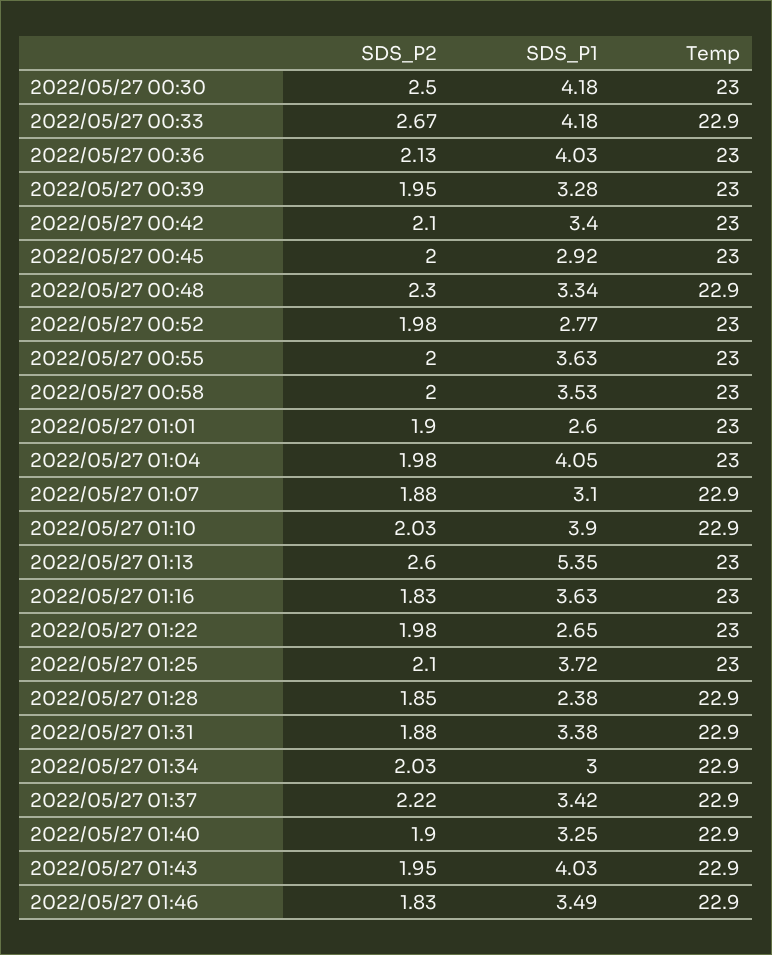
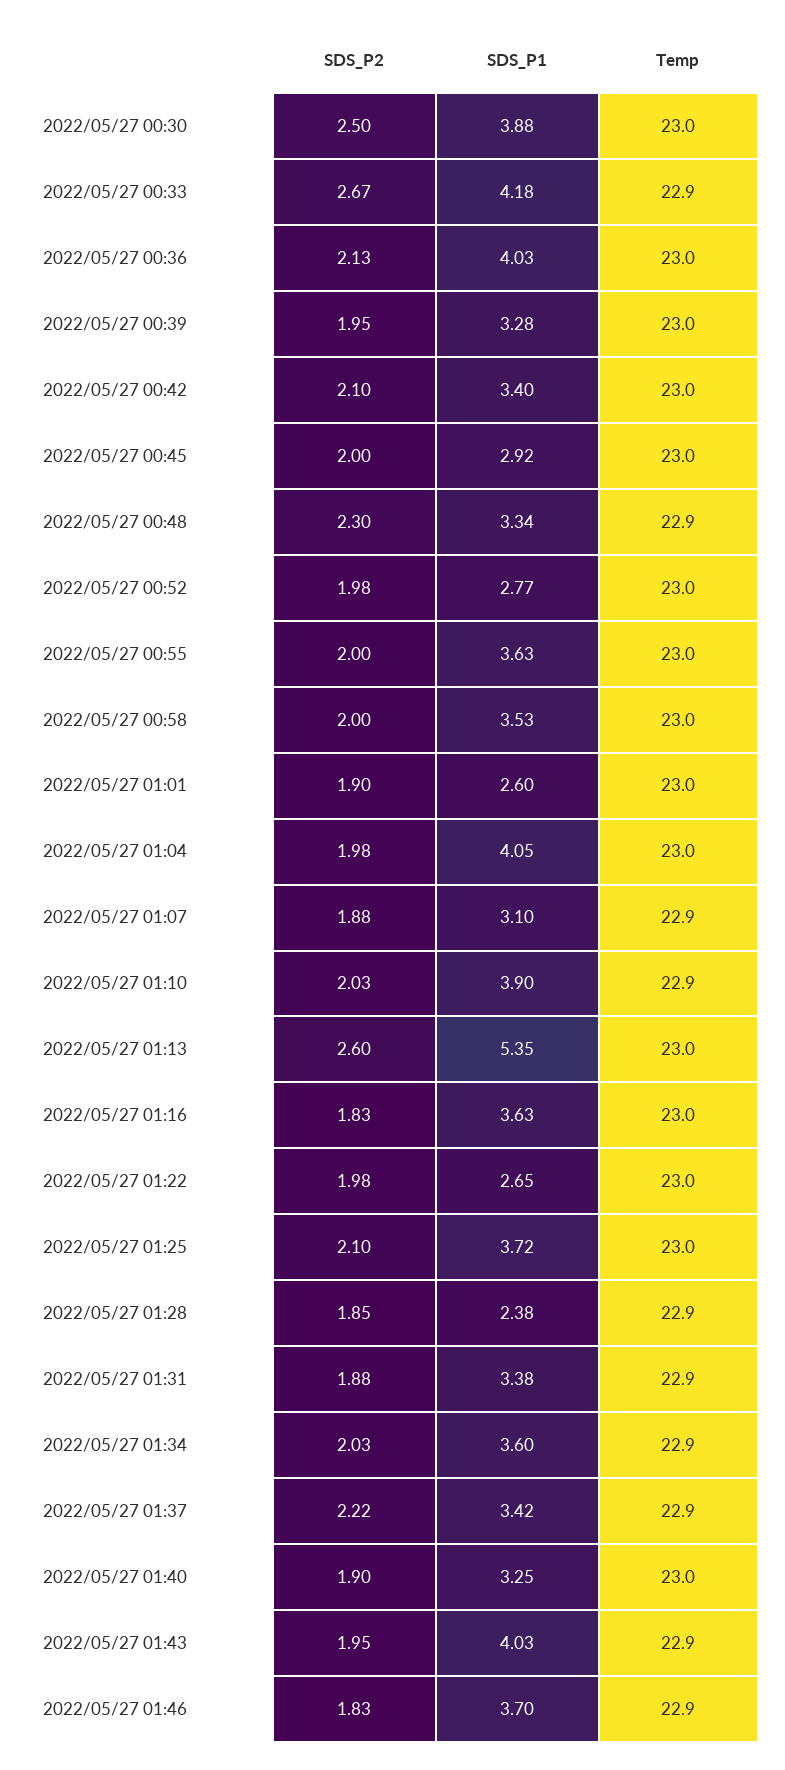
  {
    "SDS_P2": {
      "2022/05/27 00:30": 2.5,
      "2022/05/27 00:33": 2.67,
      "2022/05/27 00:36": 2.13,
      "2022/05/27 00:39": 1.95,
      "2022/05/27 00:42": 2.1,
      "2022/05/27 00:45": 2,
      "2022/05/27 00:48": 2.3,
      "2022/05/27 00:52": 1.98,
      "2022/05/27 00:55": 2,
      "2022/05/27 00:58": 2,
      "2022/05/27 01:01": 1.9,
      "2022/05/27 01:04": 1.98,
      "2022/05/27 01:07": 1.88,
      "2022/05/27 01:10": 2.03,
      "2022/05/27 01:13": 2.6,
      "2022/05/27 01:16": 1.83,
      "2022/05/27 01:22": 1.98,
      "2022/05/27 01:25": 2.1,
      "2022/05/27 01:28": 1.85,
      "2022/05/27 01:31": 1.88,
      "2022/05/27 01:34": 2.03,
      "2022/05/27 01:37": 2.22,
      "2022/05/27 01:40": 1.9,
      "2022/05/27 01:43": 1.95,
      "2022/05/27 01:46": 1.83
    },
    "SDS_P1": {
-     "2022/05/27 00:30": 4.18,
+     "2022/05/27 00:30": 3.88,
      "2022/05/27 00:33": 4.18,
      "2022/05/27 00:36": 4.03,
      "2022/05/27 00:39": 3.28,
      "2022/05/27 00:42": 3.4,
      "2022/05/27 00:45": 2.92,
      "2022/05/27 00:48": 3.34,
      "2022/05/27 00:52": 2.77,
      "2022/05/27 00:55": 3.63,
      "2022/05/27 00:58": 3.53,
      "2022/05/27 01:01": 2.6,
      "2022/05/27 01:04": 4.05,
      "2022/05/27 01:07": 3.1,
      "2022/05/27 01:10": 3.9,
      "2022/05/27 01:13": 5.35,
      "2022/05/27 01:16": 3.63,
      "2022/05/27 01:22": 2.65,
      "2022/05/27 01:25": 3.72,
      "2022/05/27 01:28": 2.38,
      "2022/05/27 01:31": 3.38,
-     "2022/05/27 01:34": 3,
+     "2022/05/27 01:34": 3.6,
      "2022/05/27 01:37": 3.42,
      "2022/05/27 01:40": 3.25,
      "2022/05/27 01:43": 4.03,
-     "2022/05/27 01:46": 3.49
+     "2022/05/27 01:46": 3.7
    },
    "Temp": {
      "2022/05/27 00:30": 23,
      "2022/05/27 00:33": 22.9,
      "2022/05/27 00:36": 23,
      "2022/05/27 00:39": 23,
      "2022/05/27 00:42": 23,
      "2022/05/27 00:45": 23,
      "2022/05/27 00:48": 22.9,
      "2022/05/27 00:52": 23,
      "2022/05/27 00:55": 23,
      "2022/05/27 00:58": 23,
      "2022/05/27 01:01": 23,
      "2022/05/27 01:04": 23,
      "2022/05/27 01:07": 22.9,
      "2022/05/27 01:10": 22.9,
      "2022/05/27 01:13": 23,
      "2022/05/27 01:16": 23,
      "2022/05/27 01:22": 23,
      "2022/05/27 01:25": 23,
      "2022/05/27 01:28": 22.9,
      "2022/05/27 01:31": 22.9,
      "2022/05/27 01:34": 22.9,
      "2022/05/27 01:37": 22.9,
-     "2022/05/27 01:40": 22.9,
+     "2022/05/27 01:40": 23,
      "2022/05/27 01:43": 22.9,
      "2022/05/27 01:46": 22.9
    }
  }

